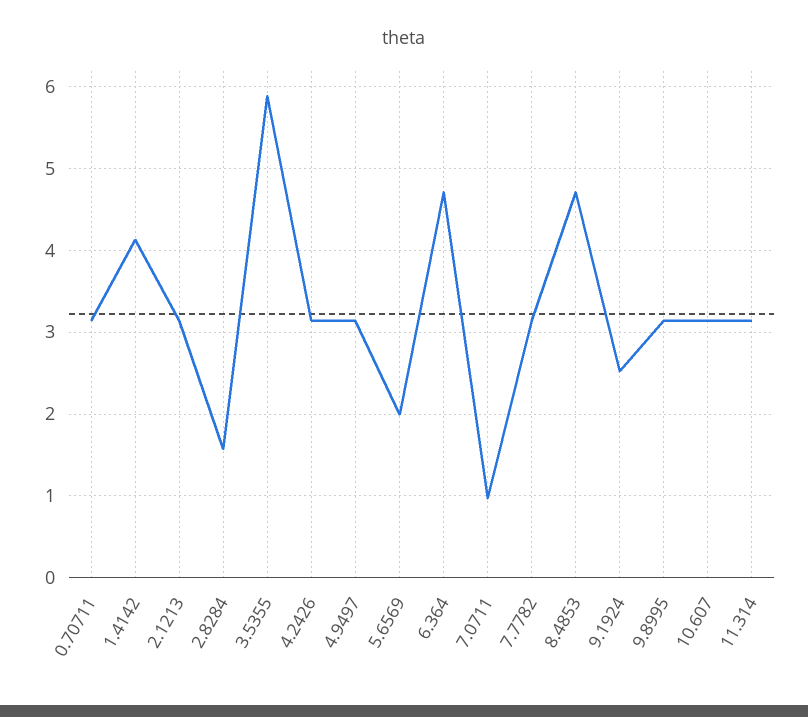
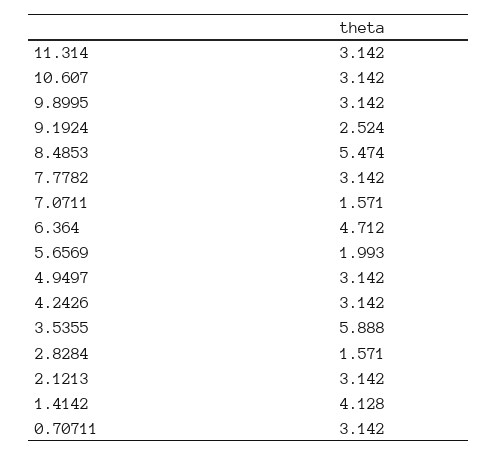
  {
    "0.70711": 3.142,
    "1.4142": 4.128,
    "2.1213": 3.142,
    "2.8284": 1.571,
    "3.5355": 5.888,
    "4.2426": 3.142,
    "4.9497": 3.142,
    "5.6569": 1.993,
    "6.364": 4.712,
-   "7.0711": 1,
+   "7.0711": 1.571,
    "7.7782": 3.142,
-   "8.4853": 4.7,
+   "8.4853": 5.474,
    "9.1924": 2.524,
    "9.8995": 3.142,
    "10.607": 3.142,
    "11.314": 3.142
  }

